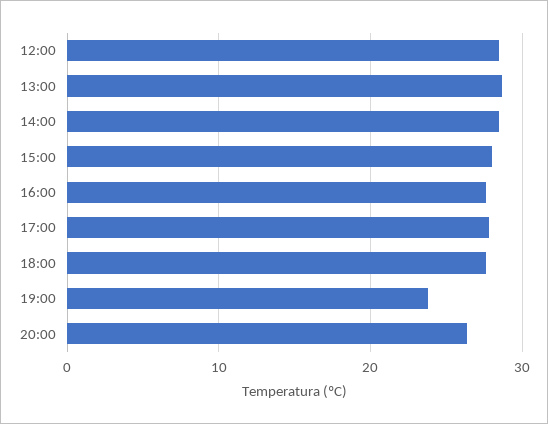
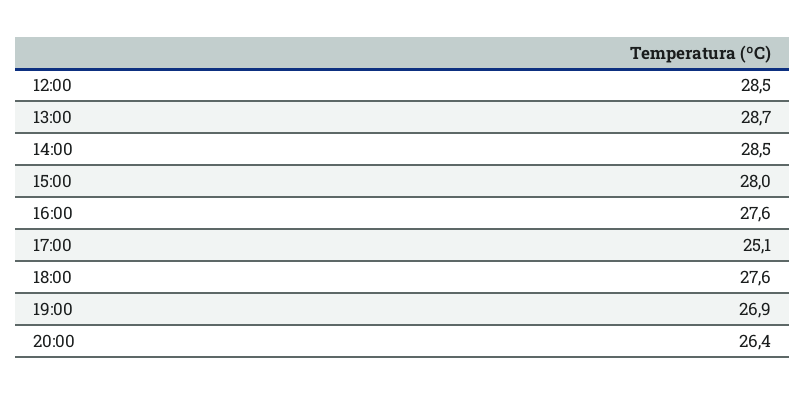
  {
    "12:00": 28.5,
    "13:00": 28.7,
    "14:00": 28.5,
    "15:00": 28,
    "16:00": 27.6,
-   "17:00": 28,
+   "17:00": 25.1,
    "18:00": 27.6,
-   "19:00": 24,
+   "19:00": 26.9,
    "20:00": 26.4
  }

